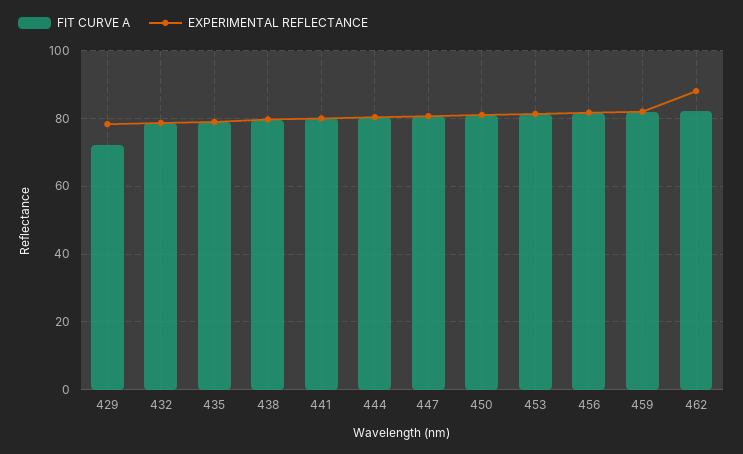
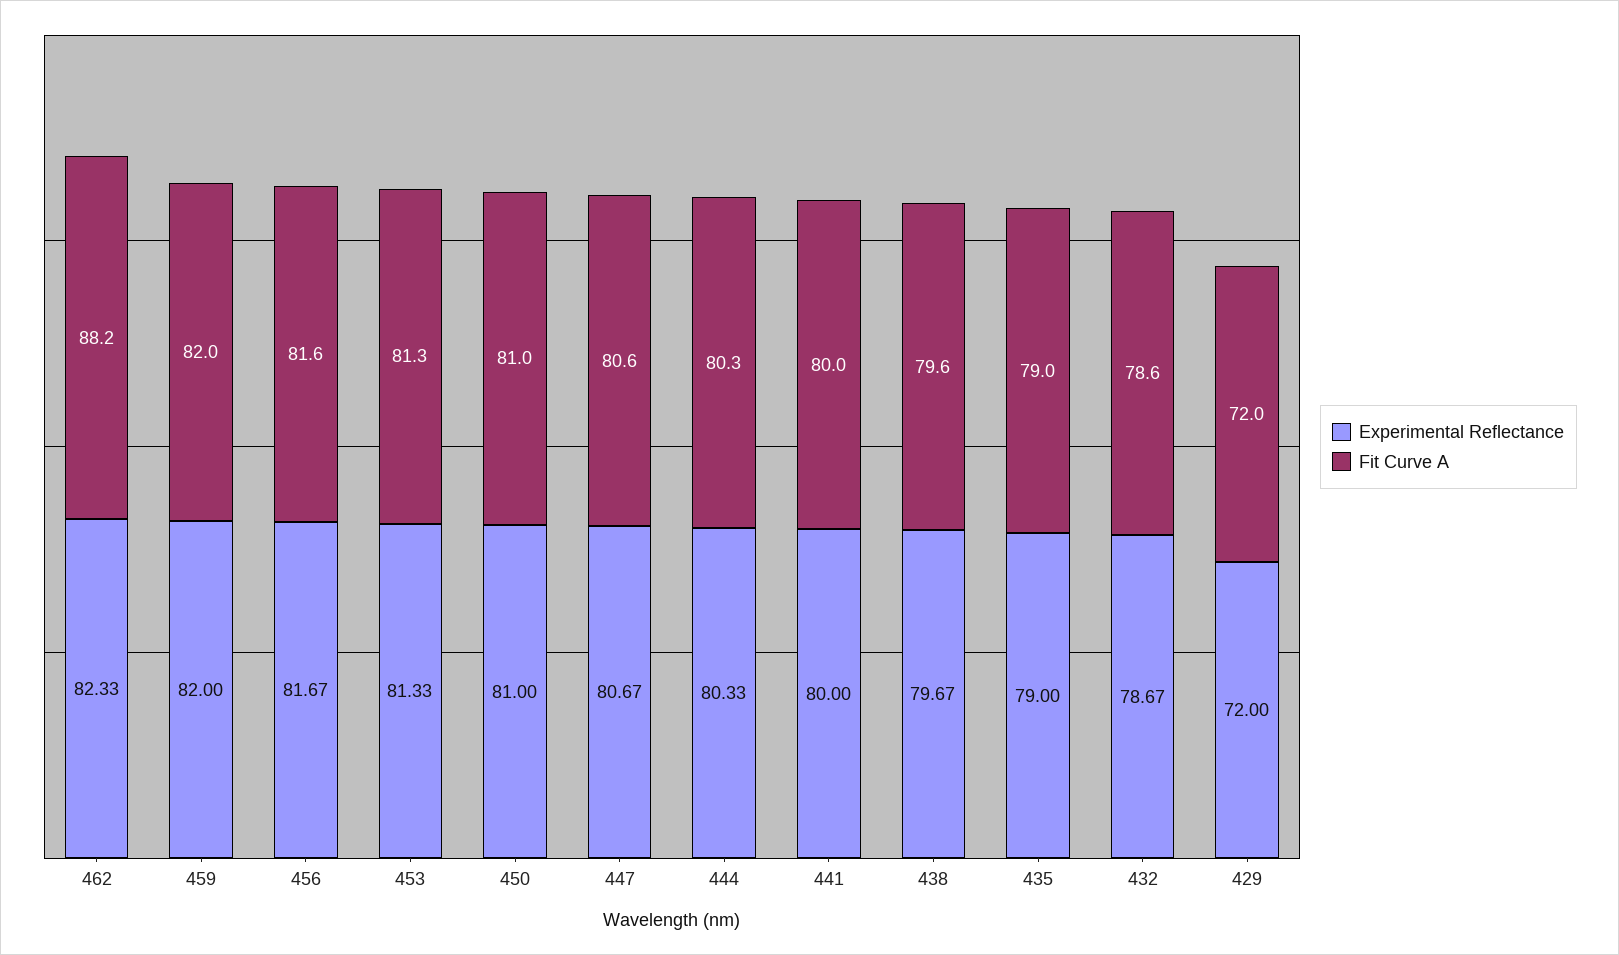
  {
    "FIT CURVE A": {
      "429": 72,
      "432": 78.6,
      "435": 79,
      "438": 79.6,
      "441": 80,
      "444": 80.3,
      "447": 80.6,
      "450": 81,
      "453": 81.3,
      "456": 81.6,
      "459": 82,
-     "462": 82
+     "462": 88.2
    },
    "EXPERIMENTAL REFLECTANCE": {
-     "429": 78,
+     "429": 72,
      "432": 78.67,
      "435": 79,
      "438": 79.67,
      "441": 80,
      "444": 80.33,
      "447": 80.67,
      "450": 81,
      "453": 81.33,
      "456": 81.67,
      "459": 82,
-     "462": 88
+     "462": 82.33
    }
  }

